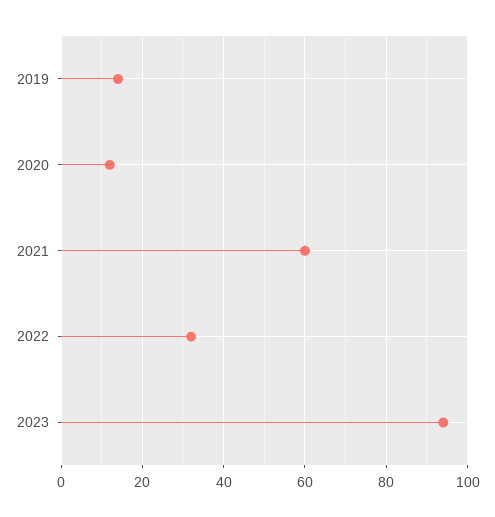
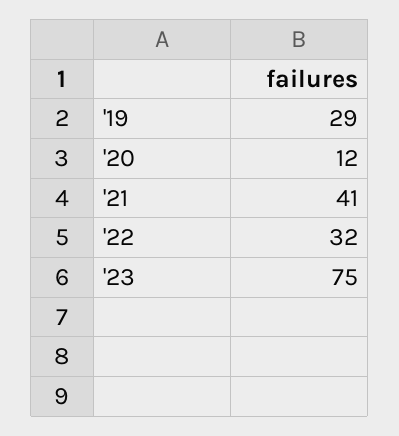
  {
-   "2019": 15,
+   "2019": 29,
    "2020": 12,
-   "2021": 60,
+   "2021": 41,
    "2022": 32,
-   "2023": 95
+   "2023": 75
  }

